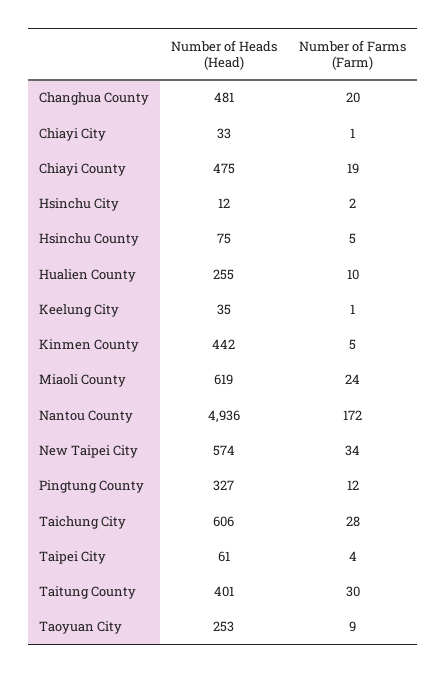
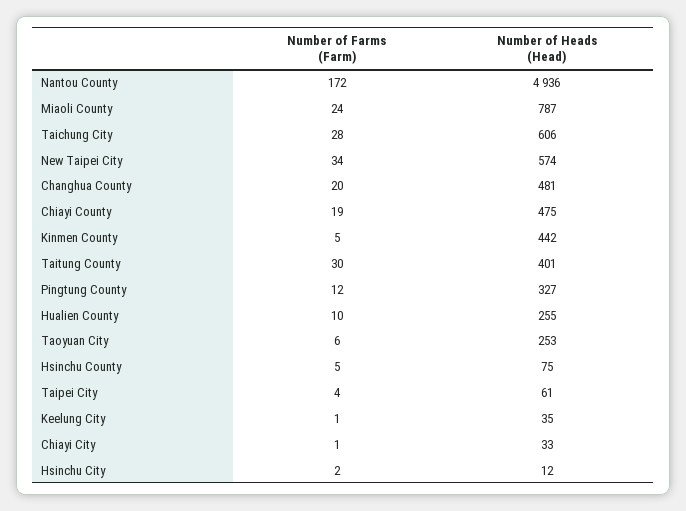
  {
    "Number of Heads (Head)": {
      "Changhua County": 481,
      "Chiayi City": 33,
      "Chiayi County": 475,
      "Hsinchu City": 12,
      "Hsinchu County": 75,
      "Hualien County": 255,
      "Keelung City": 35,
      "Kinmen County": 442,
-     "Miaoli County": 619,
+     "Miaoli County": 787,
      "Nantou County": 4936,
      "New Taipei City": 574,
      "Pingtung County": 327,
      "Taichung City": 606,
      "Taipei City": 61,
      "Taitung County": 401,
      "Taoyuan City": 253
    },
    "Number of Farms (Farm)": {
      "Changhua County": 20,
      "Chiayi City": 1,
      "Chiayi County": 19,
      "Hsinchu City": 2,
      "Hsinchu County": 5,
      "Hualien County": 10,
      "Keelung City": 1,
      "Kinmen County": 5,
      "Miaoli County": 24,
      "Nantou County": 172,
      "New Taipei City": 34,
      "Pingtung County": 12,
      "Taichung City": 28,
      "Taipei City": 4,
      "Taitung County": 30,
-     "Taoyuan City": 9
+     "Taoyuan City": 6
    }
  }

